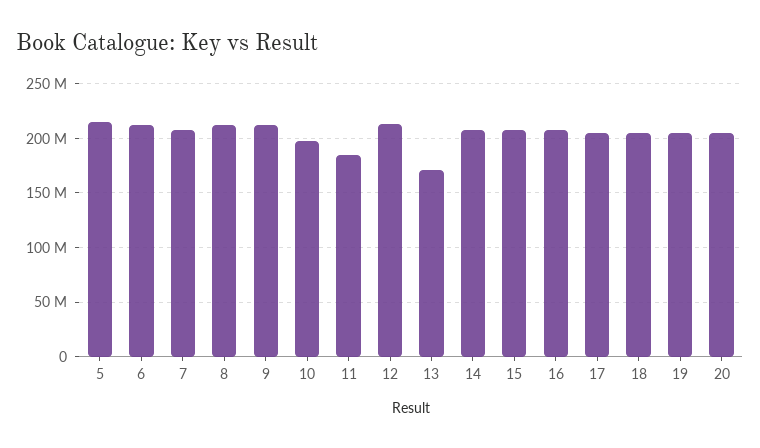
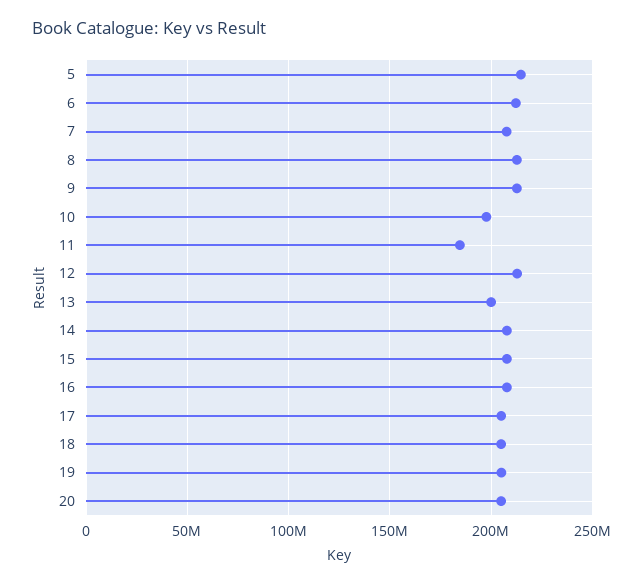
  {
    "5": 215000000,
    "6": 210000000,
    "7": 210000000,
    "8": 215000000,
    "9": 215000000,
    "10": 200000000,
    "11": 185000000,
    "12": 215000000,
-   "13": 170000000,
+   "13": 200000000,
    "14": 210000000,
    "15": 210000000,
    "16": 210000000,
    "17": 205000000,
    "18": 205000000,
    "19": 205000000,
    "20": 205000000
  }

